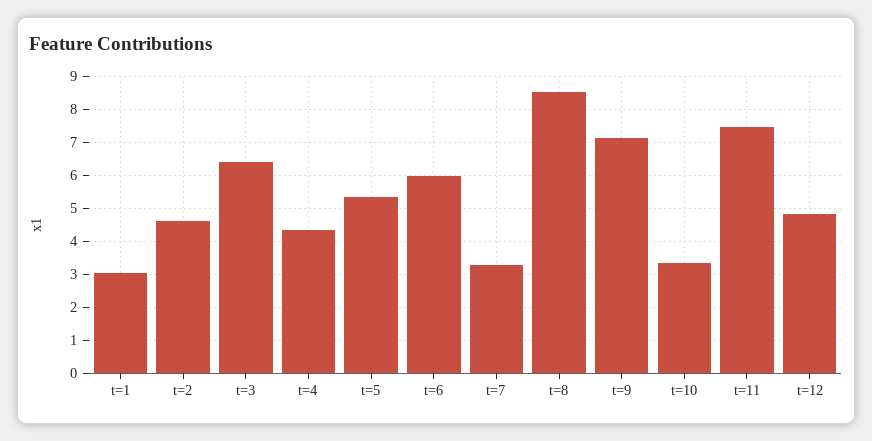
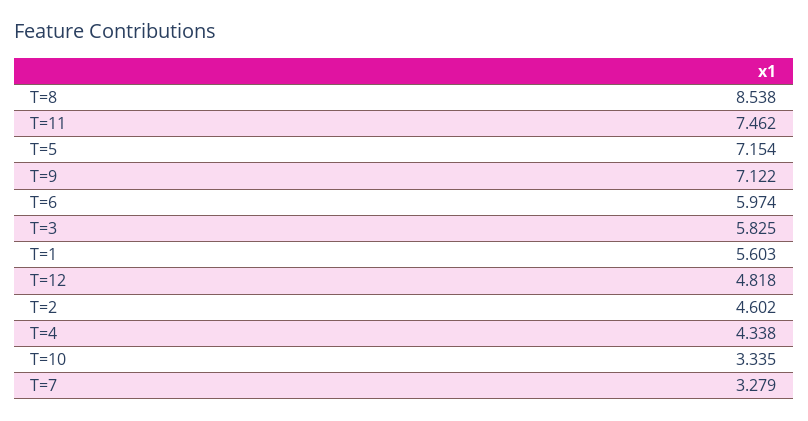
  {
-   "t=1": 3,
+   "t=1": 5.603,
    "t=2": 4.602,
-   "t=3": 6.4,
+   "t=3": 5.825,
    "t=4": 4.338,
-   "t=5": 5.4,
+   "t=5": 7.154,
    "t=6": 5.974,
    "t=7": 3.279,
    "t=8": 8.538,
    "t=9": 7.122,
    "t=10": 3.335,
    "t=11": 7.462,
    "t=12": 4.818
  }

